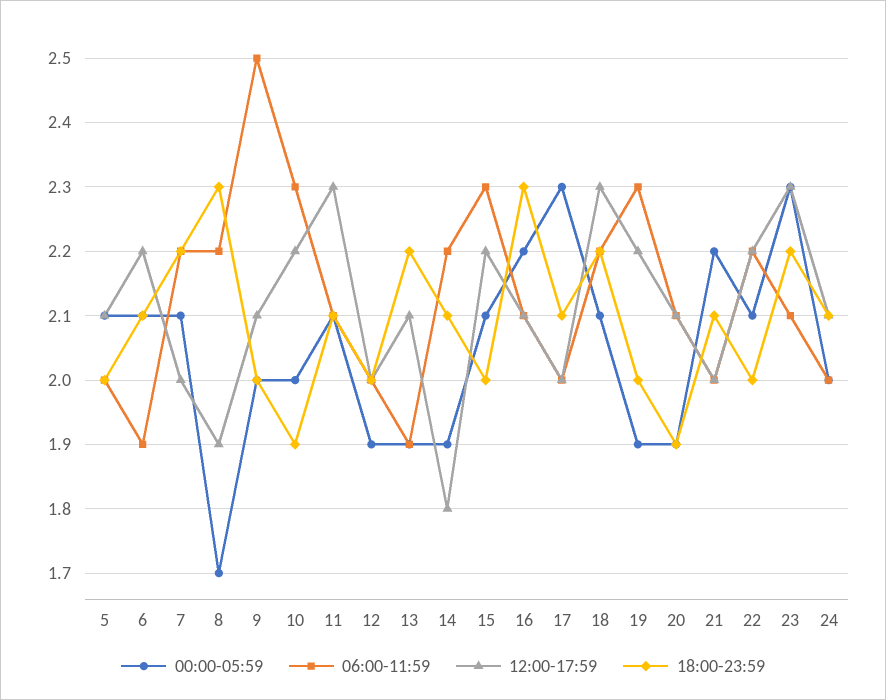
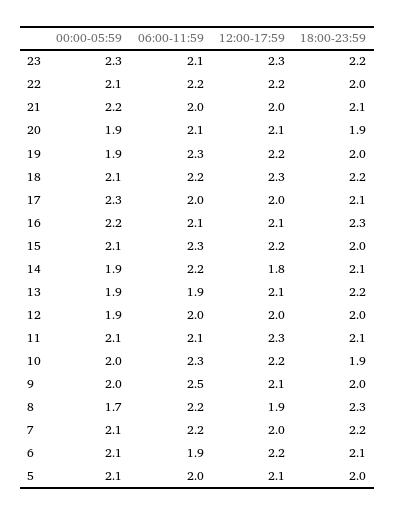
  {
    "00:00-05:59": {
      "5": 2.1,
      "6": 2.1,
      "7": 2.1,
      "8": 1.7,
      "9": 2,
      "10": 2,
      "11": 2.1,
      "12": 1.9,
      "13": 1.9,
      "14": 1.9,
      "15": 2.1,
      "16": 2.2,
      "17": 2.3,
      "18": 2.1,
      "19": 1.9,
      "20": 1.9,
      "21": 2.2,
      "22": 2.1,
-     "23": 2.3,
+     "23": 2.3
-     "24": 2
    },
    "06:00-11:59": {
      "5": 2,
      "6": 1.9,
      "7": 2.2,
      "8": 2.2,
      "9": 2.5,
      "10": 2.3,
      "11": 2.1,
      "12": 2,
      "13": 1.9,
      "14": 2.2,
      "15": 2.3,
      "16": 2.1,
      "17": 2,
      "18": 2.2,
      "19": 2.3,
      "20": 2.1,
      "21": 2,
      "22": 2.2,
-     "23": 2.1,
+     "23": 2.1
-     "24": 2
    },
    "12:00-17:59": {
      "5": 2.1,
      "6": 2.2,
      "7": 2,
      "8": 1.9,
      "9": 2.1,
      "10": 2.2,
      "11": 2.3,
      "12": 2,
      "13": 2.1,
      "14": 1.8,
      "15": 2.2,
      "16": 2.1,
      "17": 2,
      "18": 2.3,
      "19": 2.2,
      "20": 2.1,
      "21": 2,
      "22": 2.2,
-     "23": 2.3,
+     "23": 2.3
-     "24": 2.1
    },
    "18:00-23:59": {
      "5": 2,
      "6": 2.1,
      "7": 2.2,
      "8": 2.3,
      "9": 2,
      "10": 1.9,
      "11": 2.1,
      "12": 2,
      "13": 2.2,
      "14": 2.1,
      "15": 2,
      "16": 2.3,
      "17": 2.1,
      "18": 2.2,
      "19": 2,
      "20": 1.9,
      "21": 2.1,
      "22": 2,
-     "23": 2.2,
+     "23": 2.2
-     "24": 2.1
    }
  }

